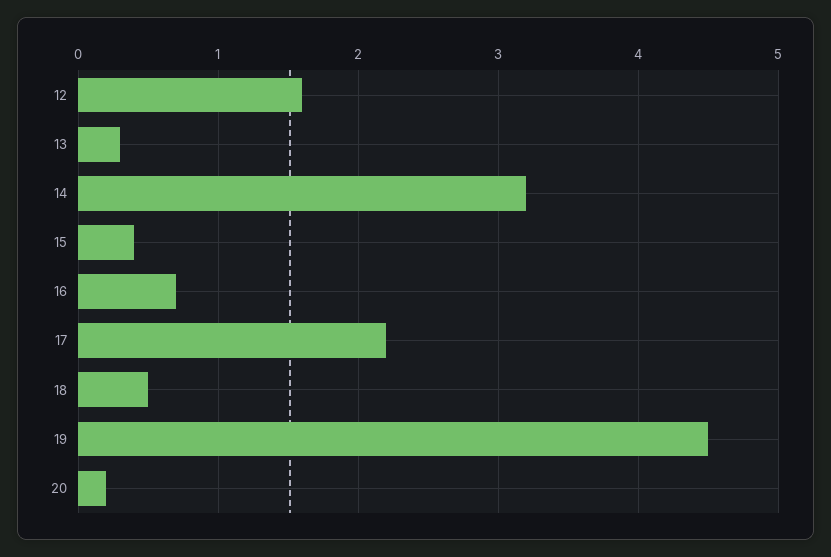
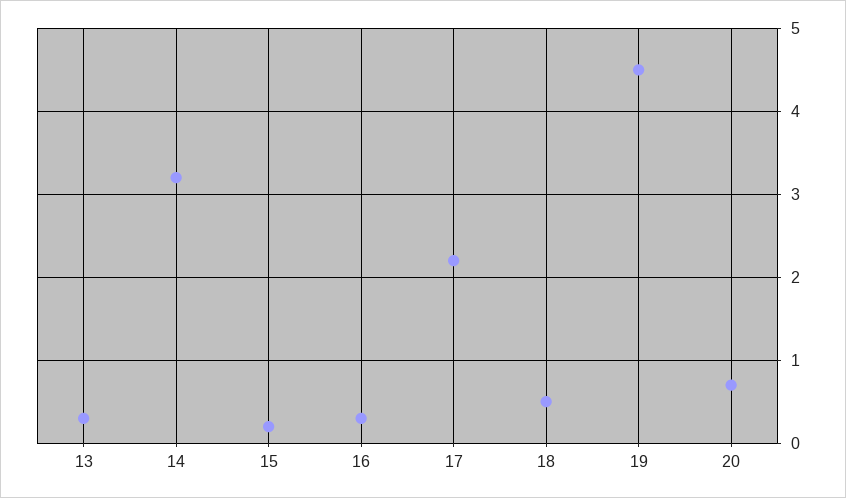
  {
-   "12": 1.6,
    "13": 0.3,
    "14": 3.2,
-   "15": 0.4,
+   "15": 0.2,
-   "16": 0.7,
+   "16": 0.3,
    "17": 2.2,
    "18": 0.5,
    "19": 4.5,
-   "20": 0.2
+   "20": 0.7
  }

